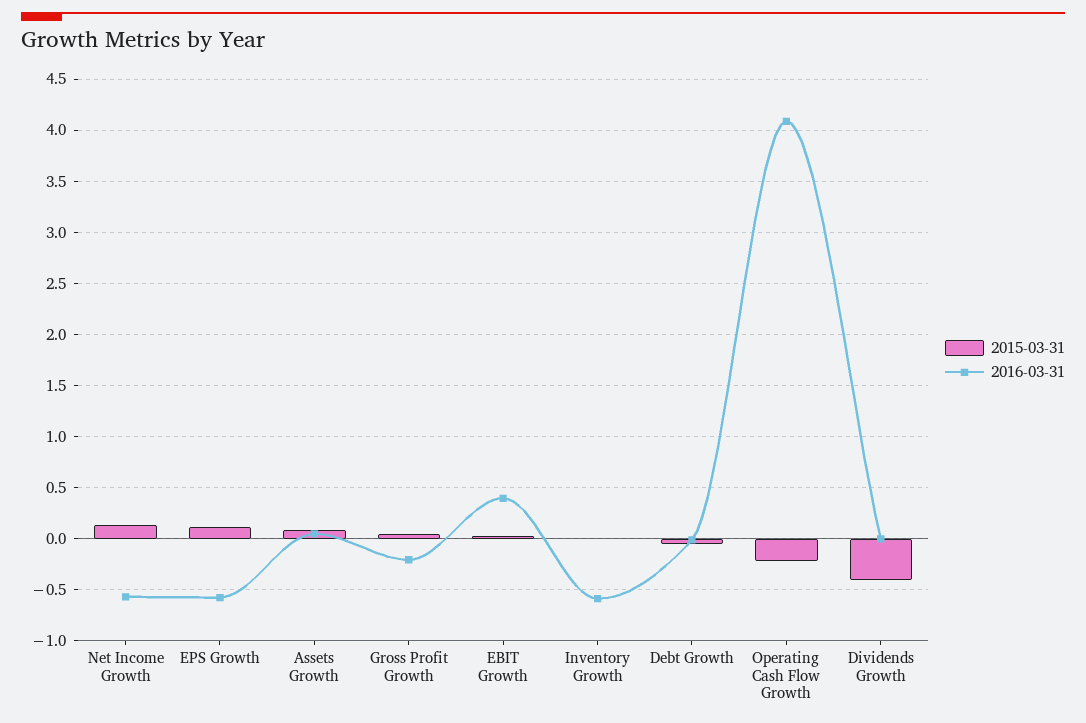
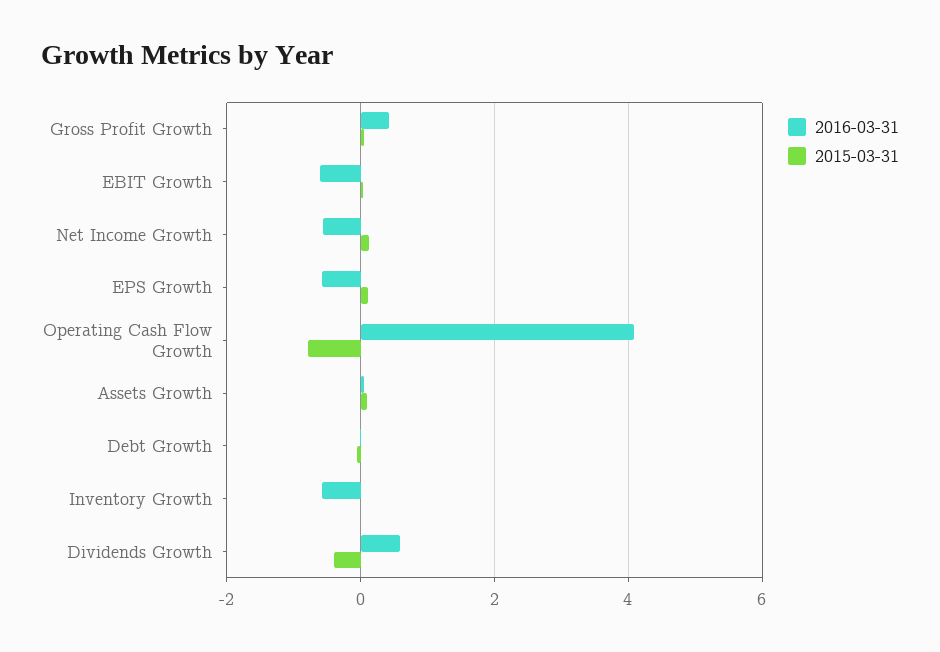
  {
    "2015-03-31": {
      "Net Income Growth": 0.1,
      "EPS Growth": 0.1,
      "Assets Growth": 0.1,
      "Gross Profit Growth": 0,
      "EBIT Growth": 0,
      "Inventory Growth": 0,
      "Debt Growth": -0.1,
-     "Operating Cash Flow Growth": -0.2,
+     "Operating Cash Flow Growth": -0.8,
      "Dividends Growth": -0.4
    },
    "2016-03-31": {
      "Net Income Growth": -0.6,
      "EPS Growth": -0.6,
      "Assets Growth": 0,
-     "Gross Profit Growth": -0.2,
+     "Gross Profit Growth": 0.4,
-     "EBIT Growth": 0.4,
+     "EBIT Growth": -0.6,
      "Inventory Growth": -0.6,
      "Debt Growth": 0,
      "Operating Cash Flow Growth": 4.1,
-     "Dividends Growth": 0
+     "Dividends Growth": 0.6
    }
  }

